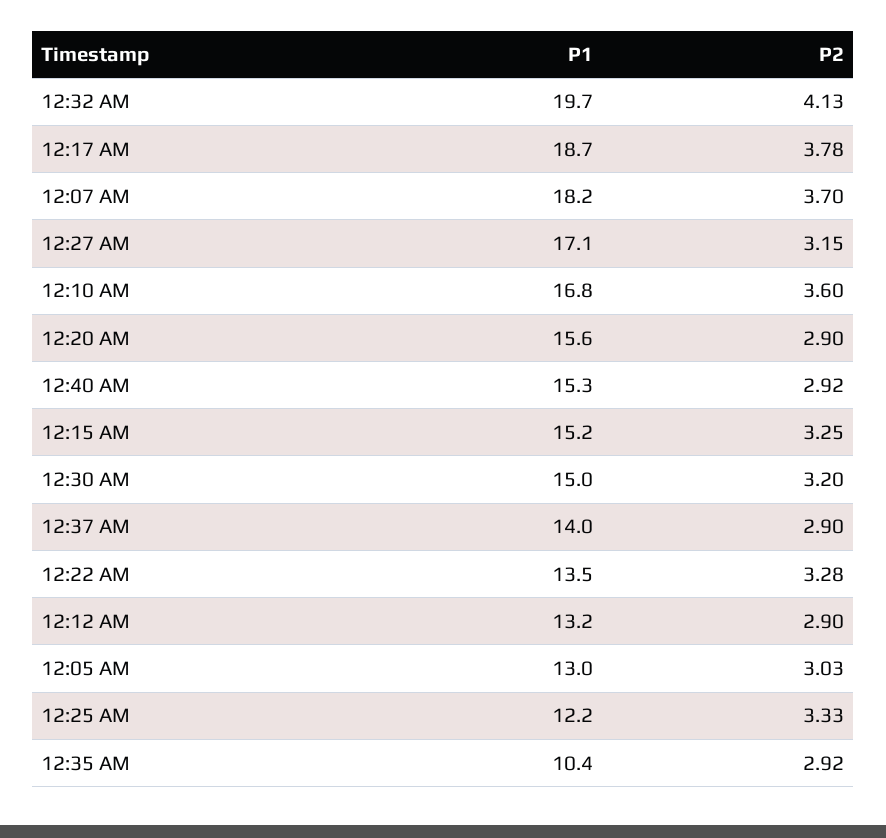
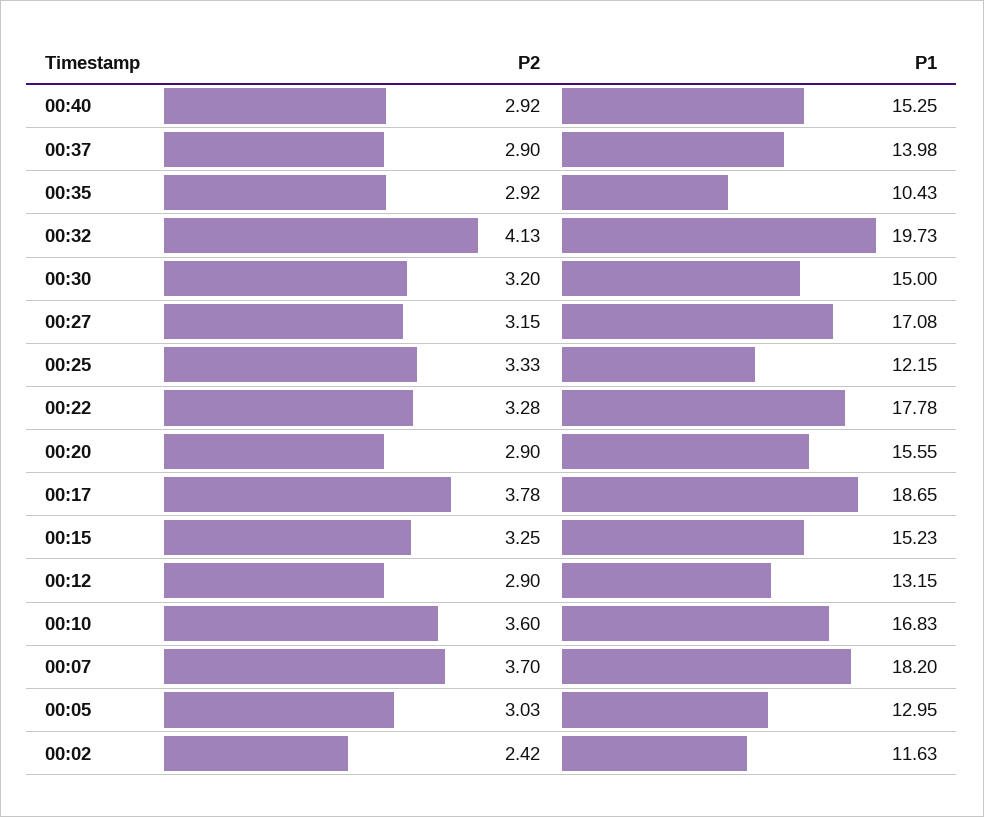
  {
    "P1": {
      "12:32 AM": 19.73,
      "12:17 AM": 18.65,
      "12:07 AM": 18.2,
      "12:27 AM": 17.08,
      "12:10 AM": 16.83,
      "12:20 AM": 15.55,
      "12:40 AM": 15.25,
      "12:15 AM": 15.23,
      "12:30 AM": 15,
      "12:37 AM": 13.98,
-     "12:22 AM": 13.5,
+     "12:22 AM": 17.78,
      "12:12 AM": 13.15,
      "12:05 AM": 12.95,
      "12:25 AM": 12.15,
-     "12:35 AM": 10.43
+     "12:35 AM": 10.43,
+     "00:02": 11.63
    },
    "P2": {
      "12:32 AM": 4.13,
      "12:17 AM": 3.78,
      "12:07 AM": 3.7,
      "12:27 AM": 3.15,
      "12:10 AM": 3.6,
      "12:20 AM": 2.9,
      "12:40 AM": 2.92,
      "12:15 AM": 3.25,
      "12:30 AM": 3.2,
      "12:37 AM": 2.9,
      "12:22 AM": 3.28,
      "12:12 AM": 2.9,
      "12:05 AM": 3.03,
      "12:25 AM": 3.33,
-     "12:35 AM": 2.92
+     "12:35 AM": 2.92,
+     "00:02": 2.42
    }
  }

